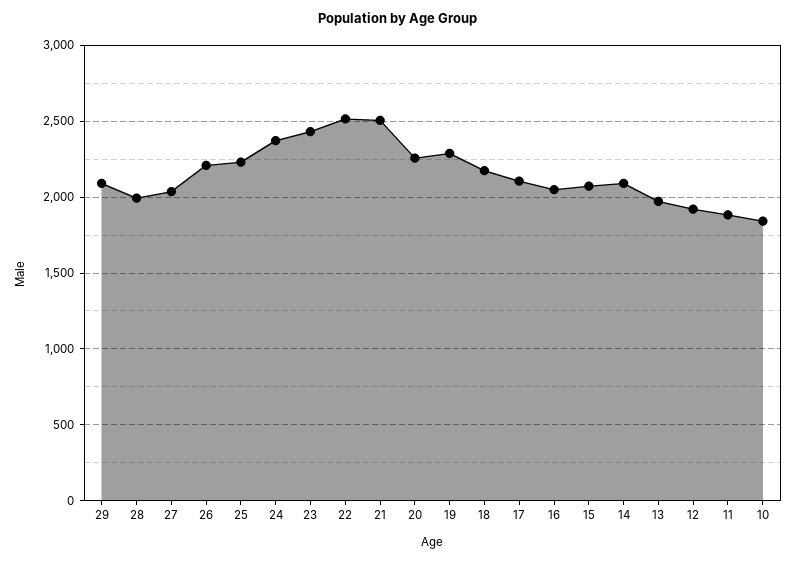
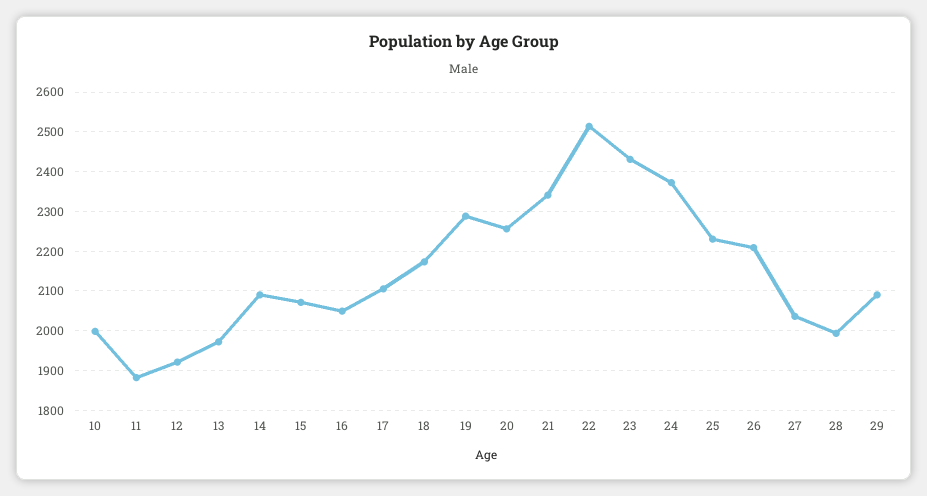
  {
    "29": 2100,
    "28": 2000,
    "27": 2040,
    "26": 2200,
    "25": 2240,
    "24": 2380,
    "23": 2440,
    "22": 2520,
-   "21": 2500,
+   "21": 2340,
    "20": 2260,
    "19": 2280,
    "18": 2180,
    "17": 2100,
    "16": 2040,
    "15": 2080,
    "14": 2100,
    "13": 1980,
    "12": 1920,
    "11": 1880,
-   "10": 1850
+   "10": 2000
  }

